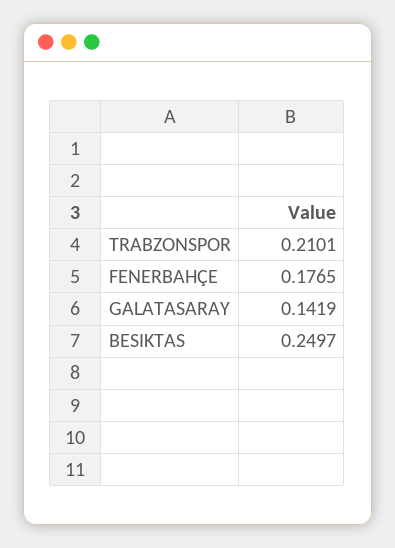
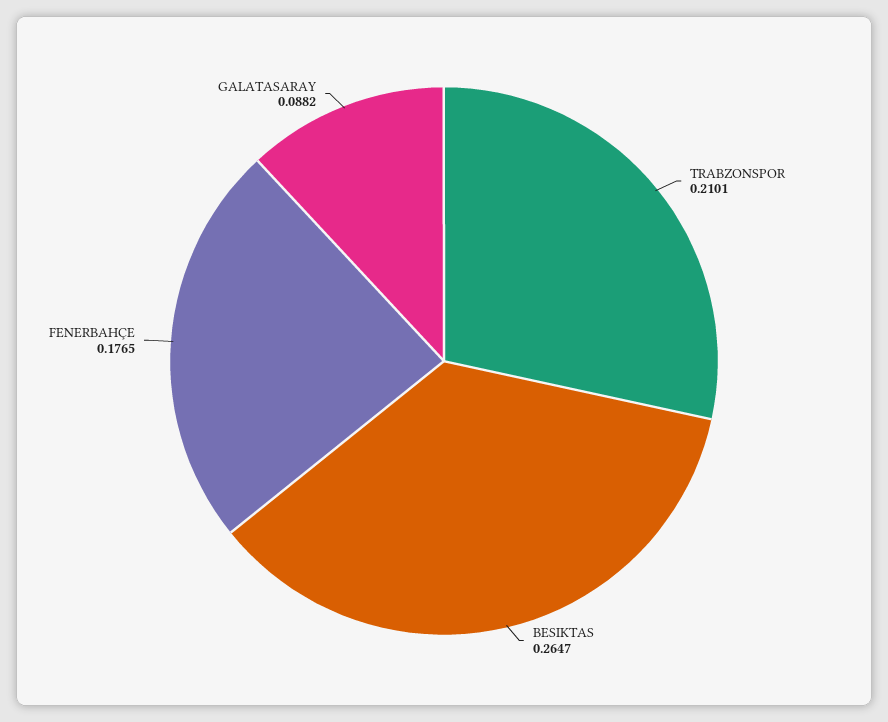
  {
    "TRABZONSPOR": 0.2101,
    "FENERBAHÇE": 0.1765,
-   "GALATASARAY": 0.1419,
+   "GALATASARAY": 0.0882,
-   "BESIKTAS": 0.2497
+   "BESIKTAS": 0.2647
  }

